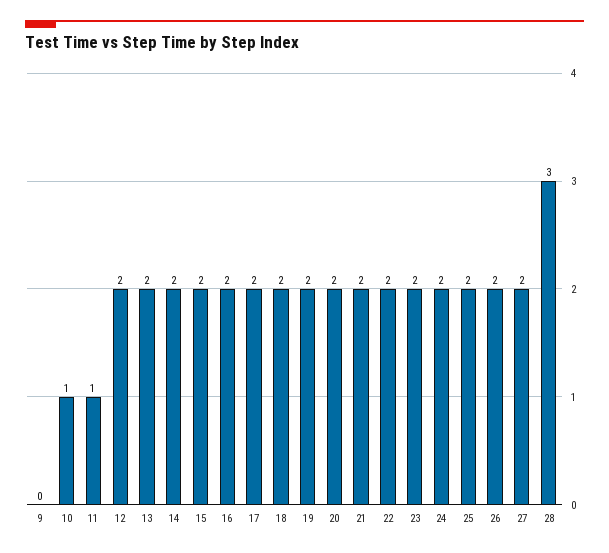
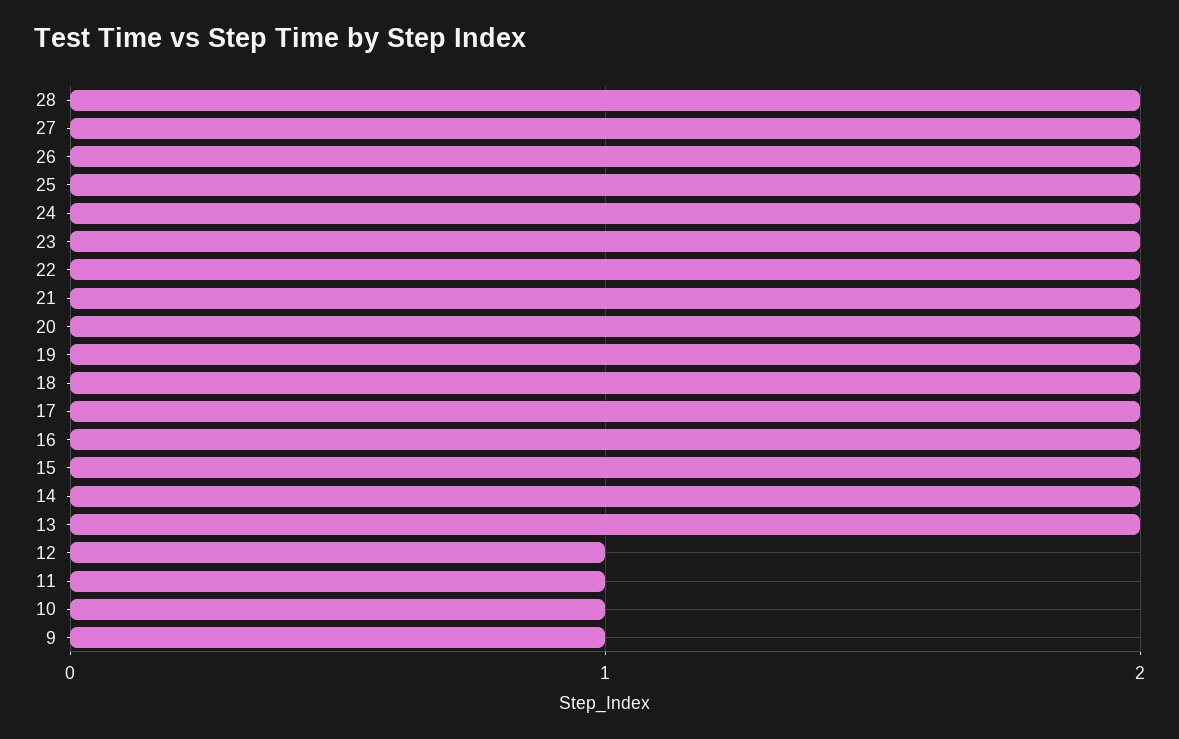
  {
-   "9": 0,
+   "9": 1,
    "10": 1,
    "11": 1,
-   "12": 2,
+   "12": 1,
    "13": 2,
    "14": 2,
    "15": 2,
    "16": 2,
    "17": 2,
    "18": 2,
    "19": 2,
    "20": 2,
    "21": 2,
    "22": 2,
    "23": 2,
    "24": 2,
    "25": 2,
    "26": 2,
    "27": 2,
-   "28": 3
+   "28": 2
  }

